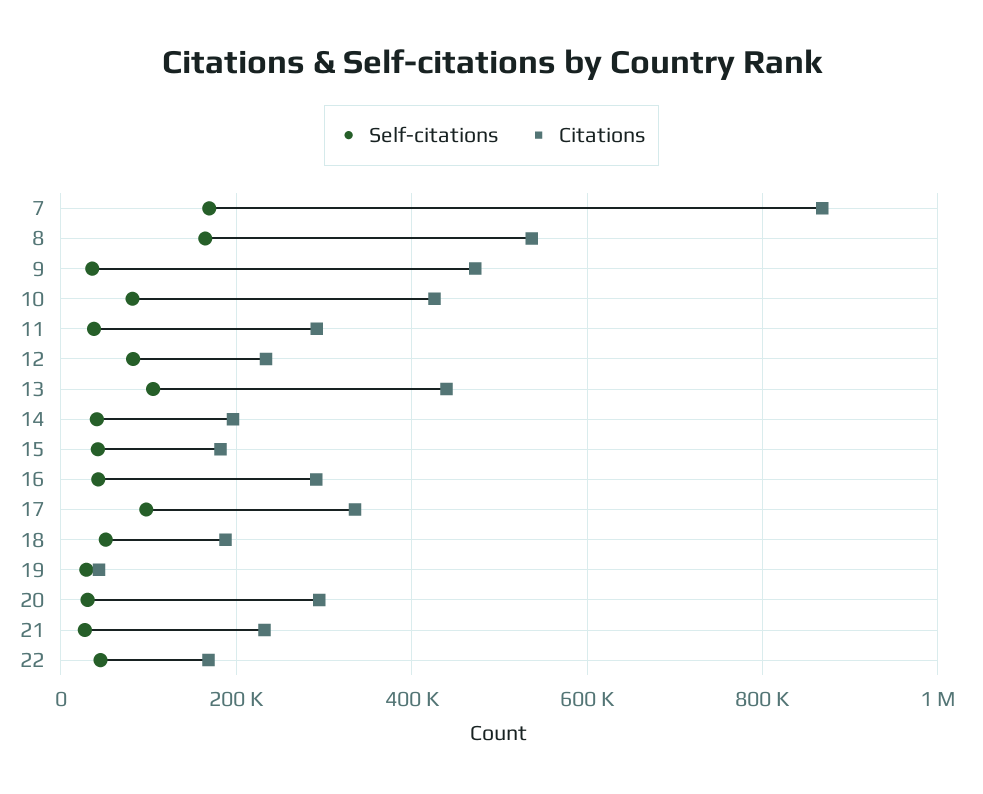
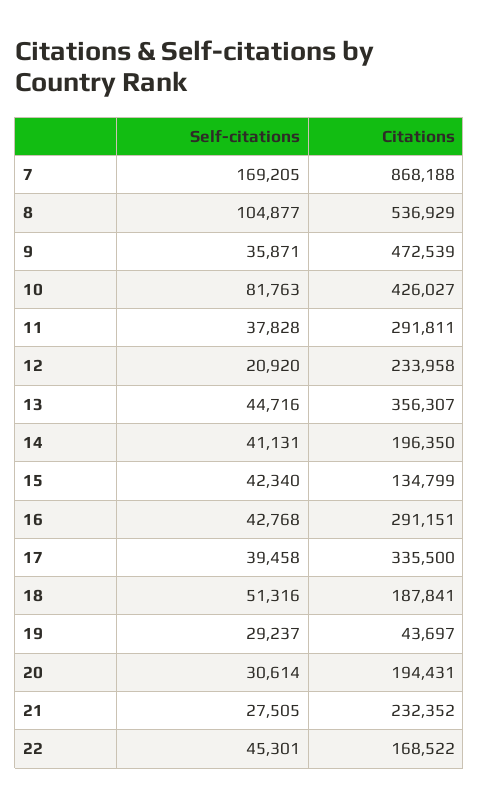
  {
    "Self-citations": {
      "7": 169205,
-     "8": 160000,
+     "8": 104877,
      "9": 35871,
      "10": 81763,
      "11": 37828,
-     "12": 80000,
+     "12": 20920,
-     "13": 100000,
+     "13": 44716,
      "14": 41131,
      "15": 42340,
      "16": 42768,
-     "17": 100000,
+     "17": 39458,
      "18": 51316,
      "19": 29237,
      "20": 30614,
      "21": 27505,
      "22": 45301
    },
    "Citations": {
      "7": 868188,
      "8": 536929,
      "9": 472539,
      "10": 426027,
      "11": 291811,
      "12": 233958,
-     "13": 440000,
+     "13": 356307,
      "14": 196350,
-     "15": 180000,
+     "15": 134799,
      "16": 291151,
      "17": 335500,
      "18": 187841,
      "19": 43697,
-     "20": 300000,
+     "20": 194431,
      "21": 232352,
      "22": 168522
    }
  }

